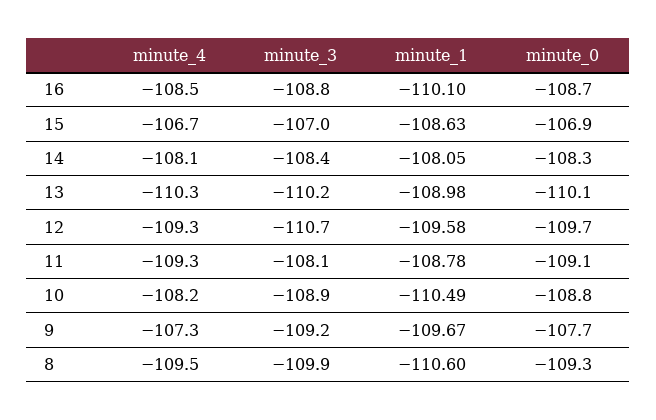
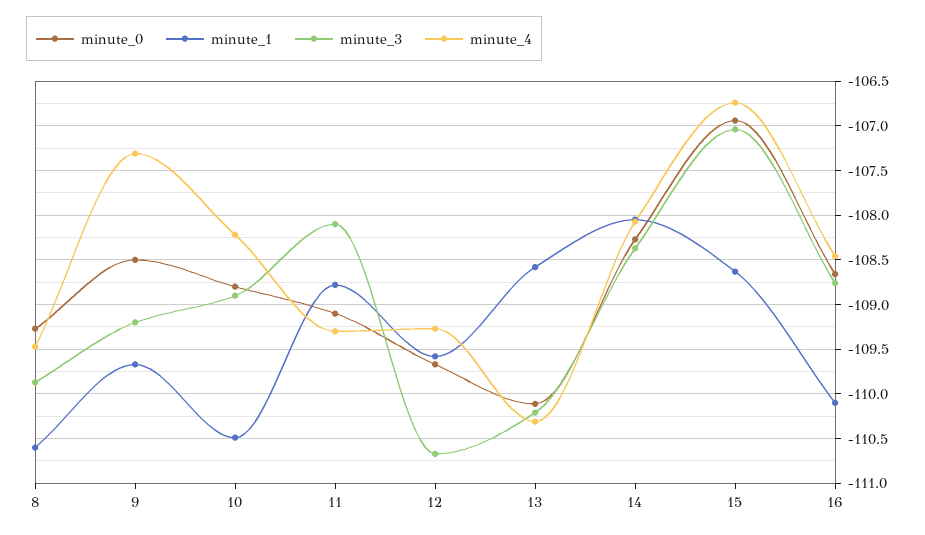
  {
    "minute_4": {
      "16": -108.5,
      "15": -106.7,
      "14": -108.1,
      "13": -110.3,
      "12": -109.3,
      "11": -109.3,
      "10": -108.2,
      "9": -107.3,
      "8": -109.5
    },
    "minute_3": {
      "16": -108.8,
      "15": -107,
      "14": -108.4,
      "13": -110.2,
      "12": -110.7,
      "11": -108.1,
      "10": -108.9,
      "9": -109.2,
      "8": -109.9
    },
    "minute_1": {
      "16": -110.1,
      "15": -108.63,
      "14": -108.05,
-     "13": -108.98,
+     "13": -108.6,
      "12": -109.58,
      "11": -108.78,
      "10": -110.49,
      "9": -109.67,
      "8": -110.6
    },
    "minute_0": {
      "16": -108.7,
      "15": -106.9,
      "14": -108.3,
      "13": -110.1,
      "12": -109.7,
      "11": -109.1,
      "10": -108.8,
-     "9": -107.7,
+     "9": -108.5,
      "8": -109.3
    }
  }

